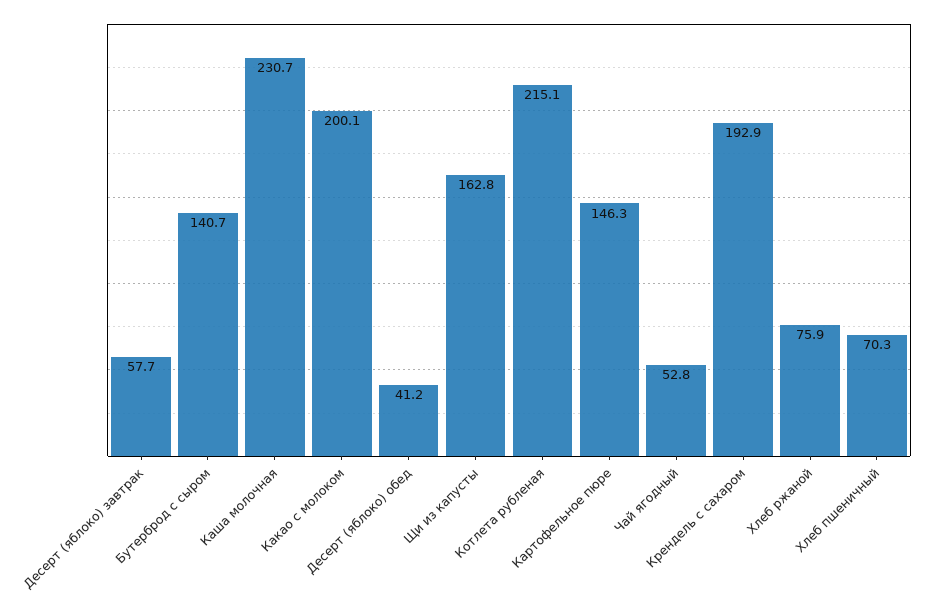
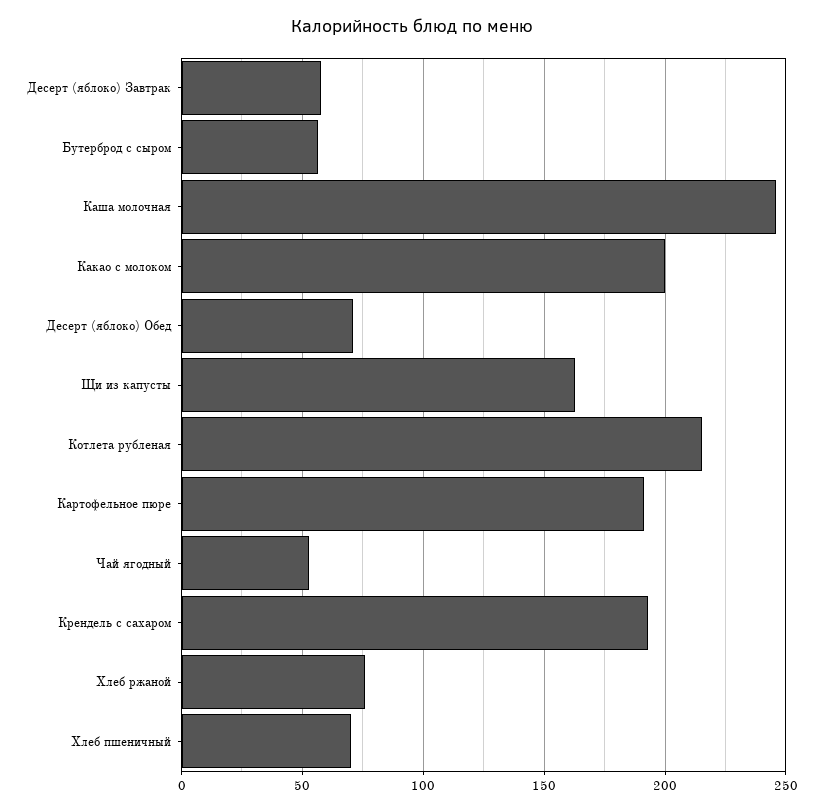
  {
    "Десерт (яблоко) завтрак": 57.7,
-   "Бутерброд с сыром": 140.7,
+   "Бутерброд с сыром": 55,
-   "Каша молочная": 230.7,
+   "Каша молочная": 245,
    "Какао с молоком": 200.1,
-   "Десерт (яблоко) обед": 41.2,
+   "Десерт (яблоко) обед": 70,
    "Щи из капусты": 162.8,
    "Котлета рубленая": 215.1,
-   "Картофельное пюре": 146.3,
+   "Картофельное пюре": 190,
    "Чай ягодный": 52.8,
    "Крендель с сахаром": 192.9,
    "Хлеб ржаной": 75.9,
    "Хлеб пшеничный": 70.3
  }

